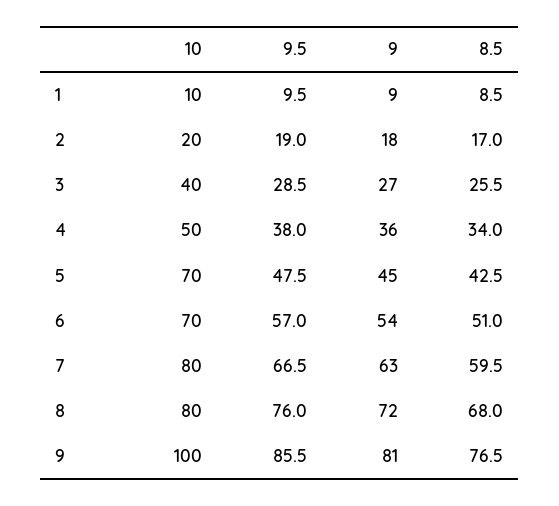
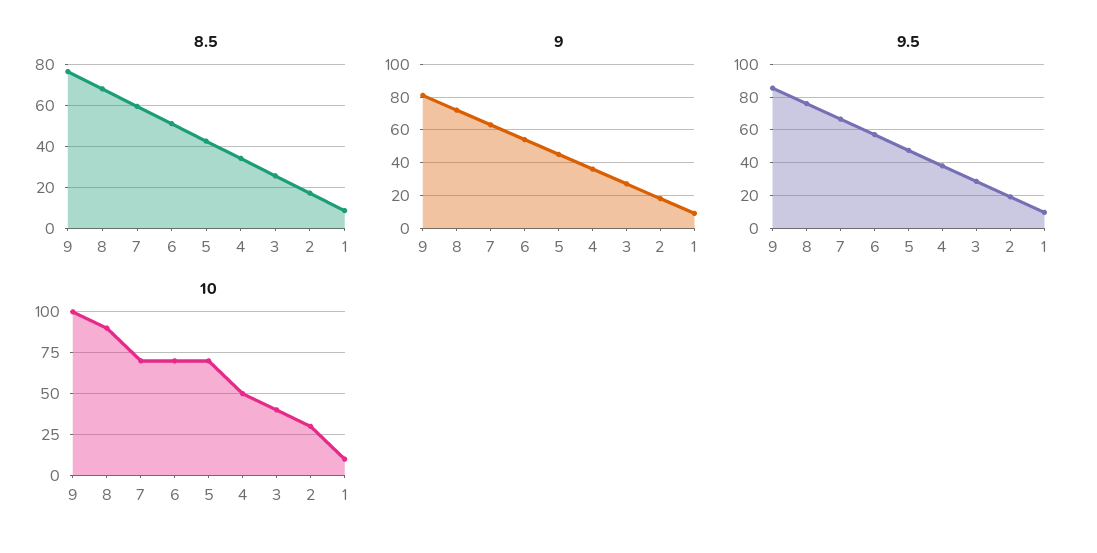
  {
    "10": {
      "1": 10,
-     "2": 20,
+     "2": 30,
      "3": 40,
      "4": 50,
      "5": 70,
      "6": 70,
-     "7": 80,
+     "7": 70,
-     "8": 80,
+     "8": 90,
      "9": 100
    },
    "9.5": {
      "1": 9.5,
      "2": 19,
      "3": 28.5,
      "4": 38,
      "5": 47.5,
      "6": 57,
      "7": 66.5,
      "8": 76,
      "9": 85.5
    },
    "9": {
      "1": 9,
      "2": 18,
      "3": 27,
      "4": 36,
      "5": 45,
      "6": 54,
      "7": 63,
      "8": 72,
      "9": 81
    },
    "8.5": {
      "1": 8.5,
      "2": 17,
      "3": 25.5,
      "4": 34,
      "5": 42.5,
      "6": 51,
      "7": 59.5,
      "8": 68,
      "9": 76.5
    }
  }

